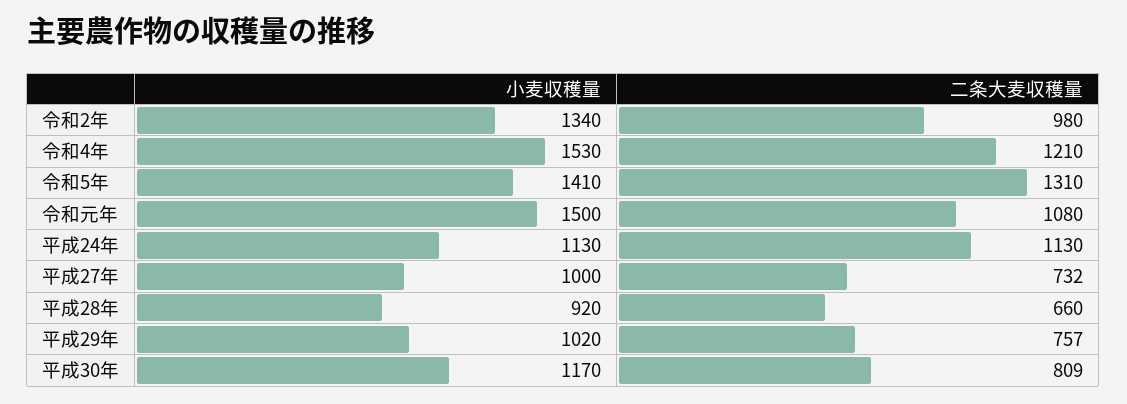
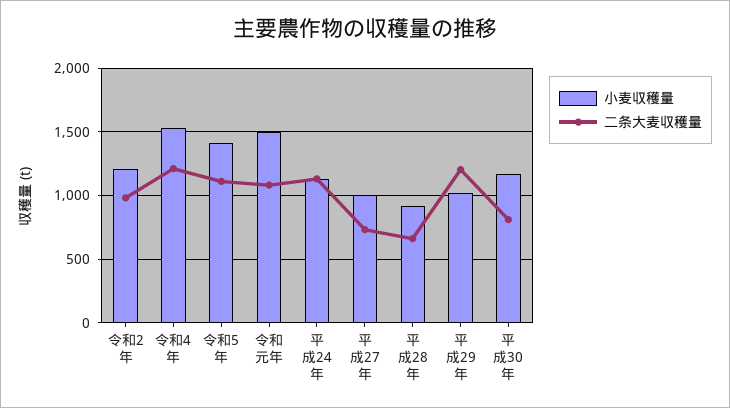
  {
    "小麦収穫量": {
-     "令和2年": 1340,
+     "令和2年": 1200,
      "令和4年": 1530,
      "令和5年": 1410,
      "令和元年": 1500,
      "平成24年": 1130,
      "平成27年": 1000,
      "平成28年": 920,
      "平成29年": 1020,
      "平成30年": 1170
    },
    "二条大麦収穫量": {
      "令和2年": 980,
      "令和4年": 1210,
-     "令和5年": 1310,
+     "令和5年": 1100,
      "令和元年": 1080,
      "平成24年": 1130,
      "平成27年": 732,
      "平成28年": 660,
-     "平成29年": 757,
+     "平成29年": 1200,
      "平成30年": 809
    }
  }

